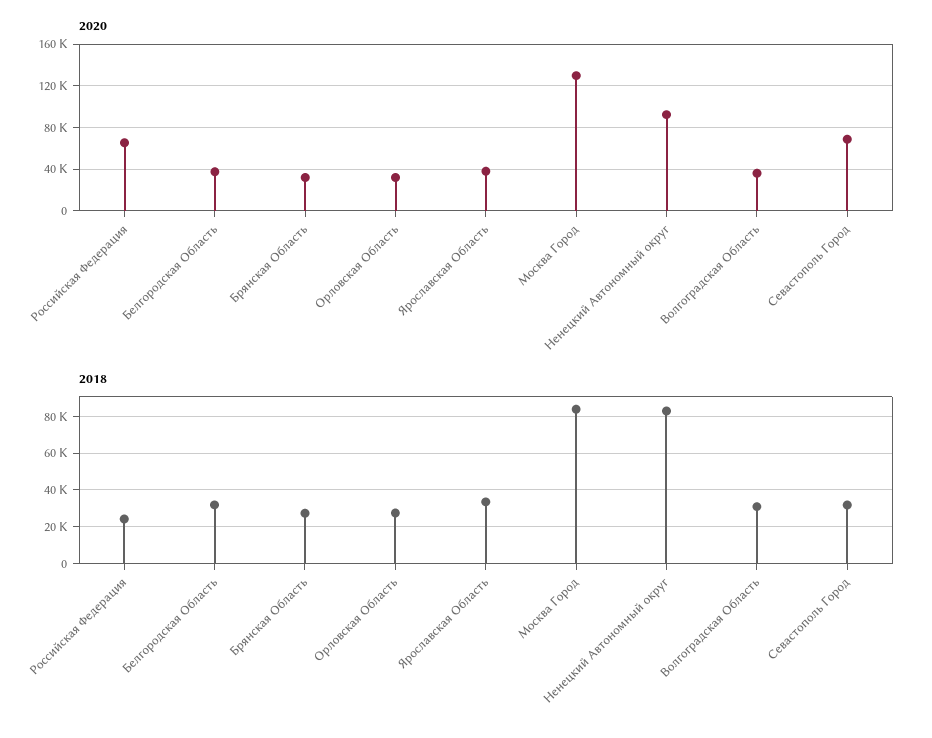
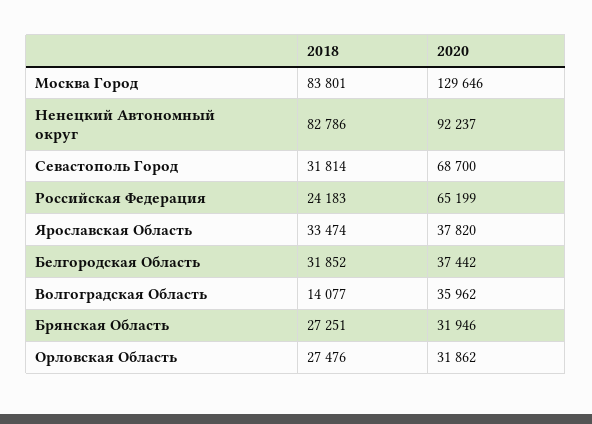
  {
    "2020": {
      "Российская Федерация": 65199,
      "Белгородская Область": 37442,
      "Брянская Область": 31946,
      "Орловская Область": 31862,
      "Ярославская Область": 37820,
      "Москва Город": 129646,
      "Ненецкий Автономный округ": 92237,
      "Волгоградская Область": 35962,
      "Севастополь Город": 68700
    },
    "2018": {
      "Российская Федерация": 24183,
      "Белгородская Область": 31852,
      "Брянская Область": 27251,
      "Орловская Область": 27476,
      "Ярославская Область": 33474,
      "Москва Город": 83801,
      "Ненецкий Автономный округ": 82786,
-     "Волгоградская Область": 30000,
+     "Волгоградская Область": 14077,
      "Севастополь Город": 31814
    }
  }

